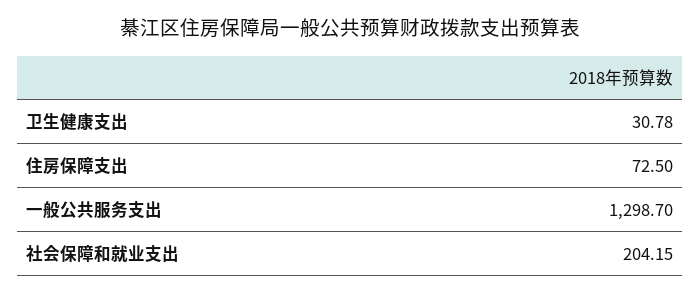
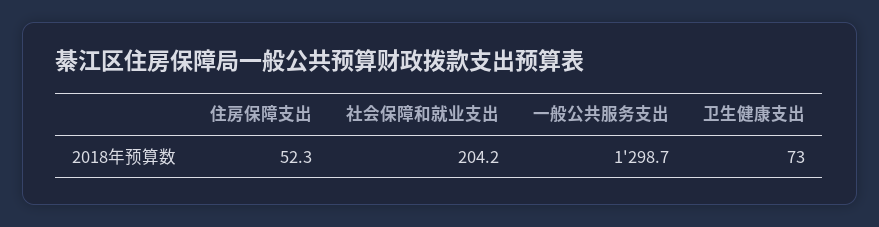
  {
-   "卫生健康支出": 30.78,
+   "卫生健康支出": 73,
-   "住房保障支出": 72.5,
+   "住房保障支出": 52.3,
    "一般公共服务支出": 1298.7,
    "社会保障和就业支出": 204.15
  }

